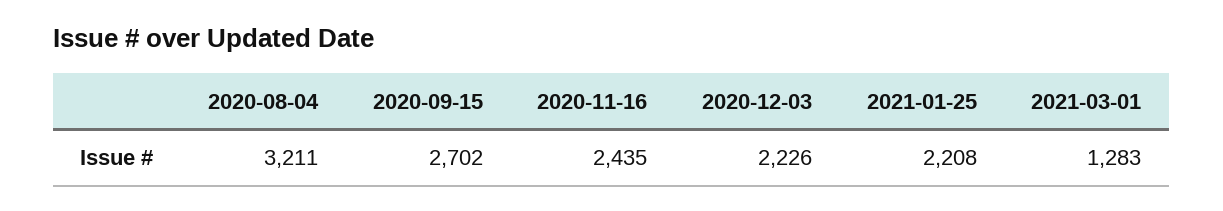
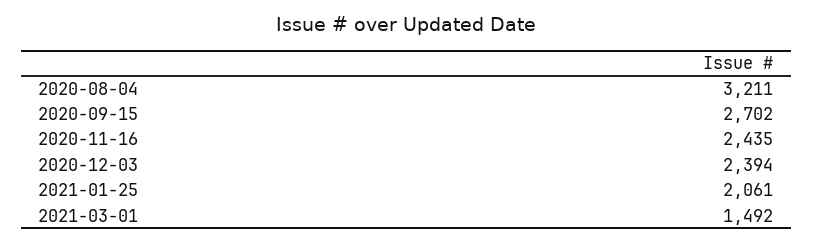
  {
    "2020-08-04": 3211,
    "2020-09-15": 2702,
    "2020-11-16": 2435,
-   "2020-12-03": 2226,
+   "2020-12-03": 2394,
-   "2021-01-25": 2208,
+   "2021-01-25": 2061,
-   "2021-03-01": 1283
+   "2021-03-01": 1492
  }

